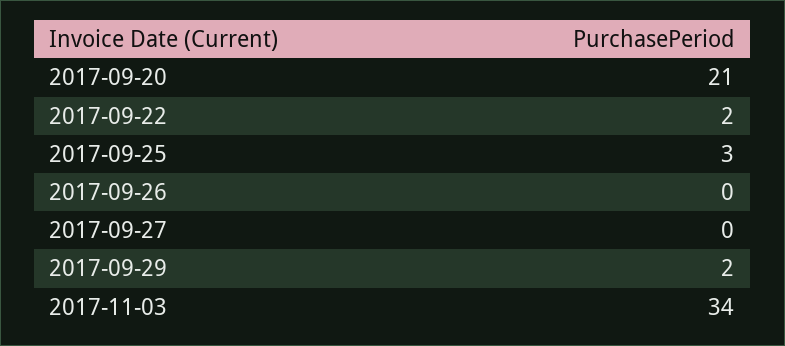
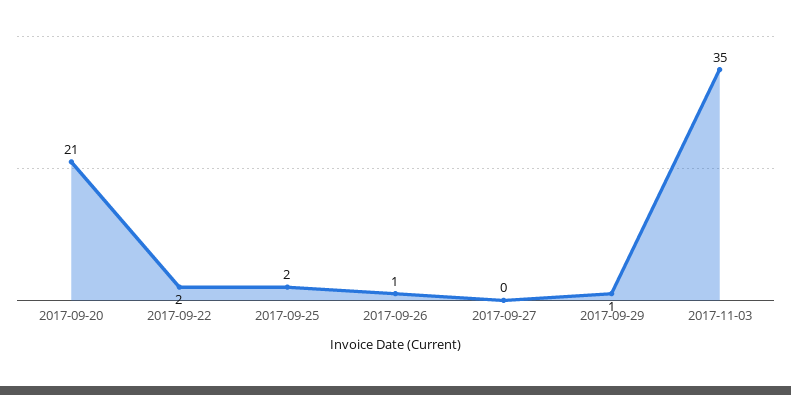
  {
    "2017-09-20": 21,
    "2017-09-22": 2,
-   "2017-09-25": 3,
+   "2017-09-25": 2,
-   "2017-09-26": 0,
+   "2017-09-26": 1,
    "2017-09-27": 0,
-   "2017-09-29": 2,
+   "2017-09-29": 1,
-   "2017-11-03": 34
+   "2017-11-03": 35
  }

